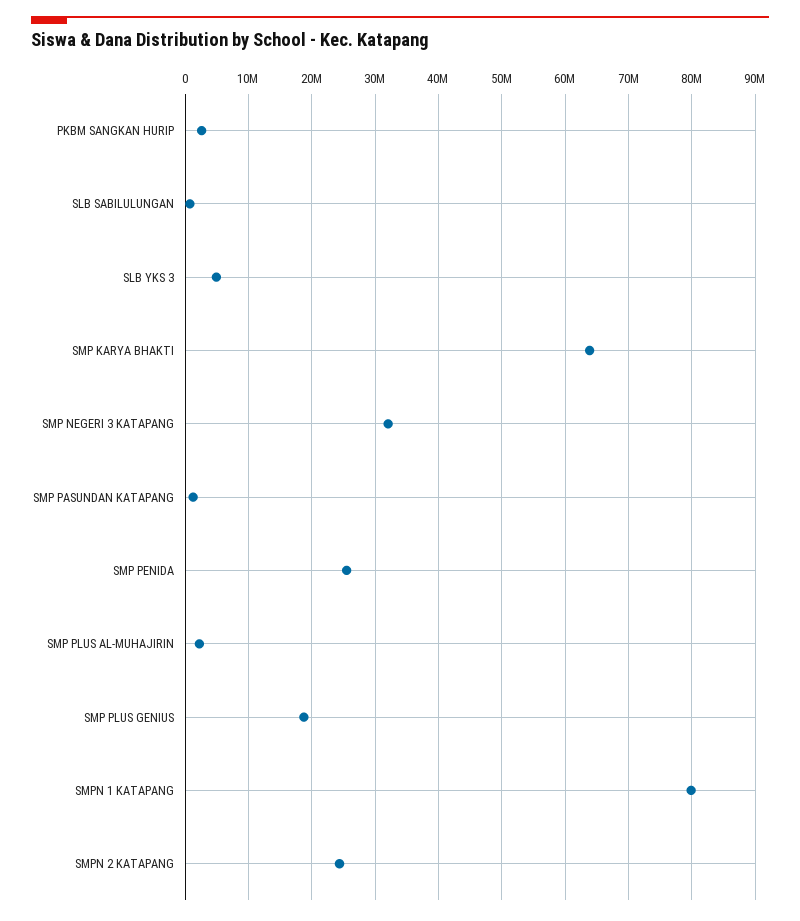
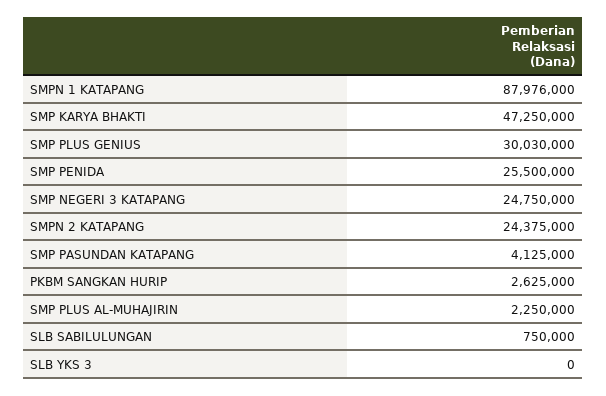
  {
    "PKBM SANGKAN HURIP": 2625000,
    "SLB SABILULUNGAN": 750000,
-   "SLB YKS 3": 5000000,
+   "SLB YKS 3": 0,
-   "SMP KARYA BHAKTI": 64000000,
+   "SMP KARYA BHAKTI": 47250000,
-   "SMP NEGERI 3 KATAPANG": 32000000,
+   "SMP NEGERI 3 KATAPANG": 24750000,
-   "SMP PASUNDAN KATAPANG": 1000000,
+   "SMP PASUNDAN KATAPANG": 4125000,
    "SMP PENIDA": 25500000,
    "SMP PLUS AL-MUHAJIRIN": 2250000,
-   "SMP PLUS GENIUS": 19000000,
+   "SMP PLUS GENIUS": 30030000,
-   "SMPN 1 KATAPANG": 80000000,
+   "SMPN 1 KATAPANG": 87976000,
    "SMPN 2 KATAPANG": 24375000
  }

